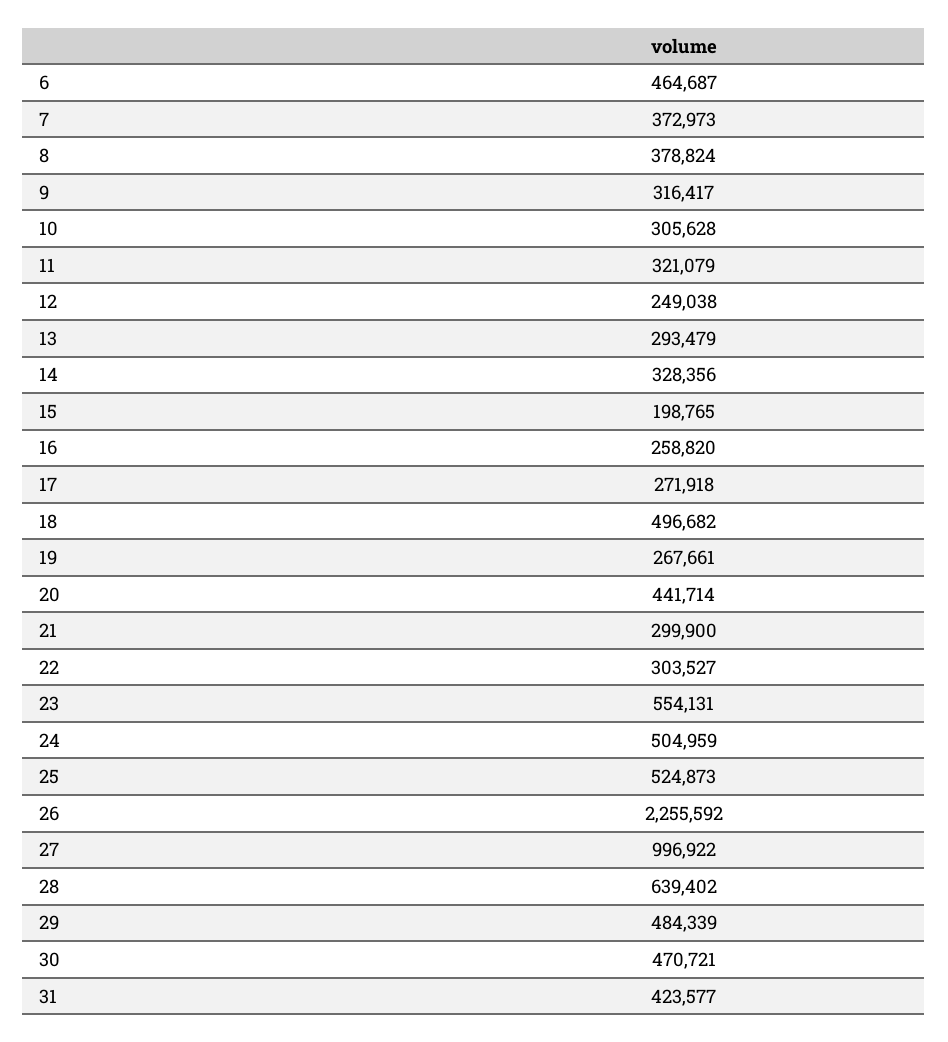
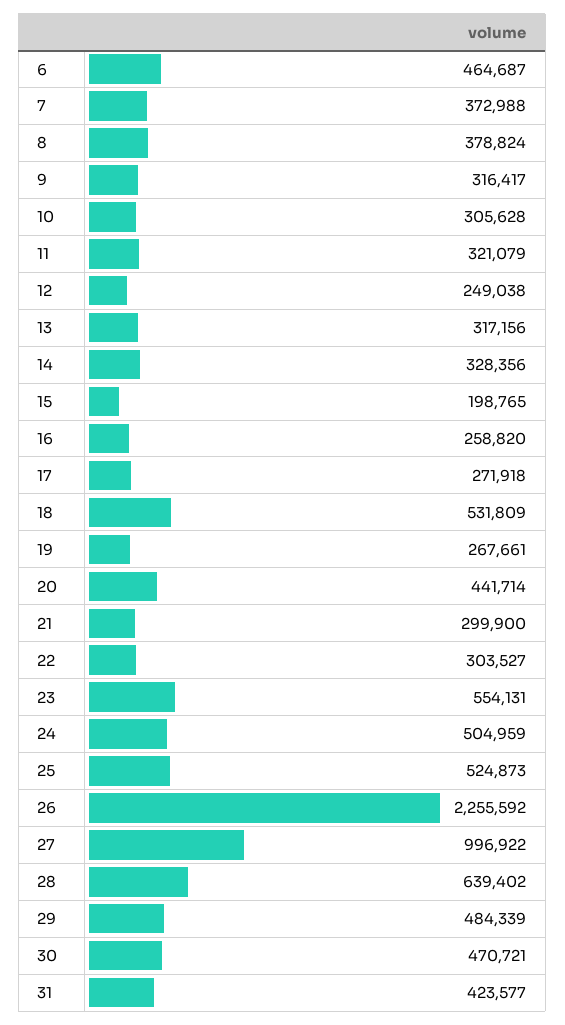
  {
    "6": 464687,
-   "7": 372973,
+   "7": 372988,
    "8": 378824,
    "9": 316417,
    "10": 305628,
    "11": 321079,
    "12": 249038,
-   "13": 293479,
+   "13": 317156,
    "14": 328356,
    "15": 198765,
    "16": 258820,
    "17": 271918,
-   "18": 496682,
+   "18": 531809,
    "19": 267661,
    "20": 441714,
    "21": 299900,
    "22": 303527,
    "23": 554131,
    "24": 504959,
    "25": 524873,
    "26": 2255592,
    "27": 996922,
    "28": 639402,
    "29": 484339,
    "30": 470721,
    "31": 423577
  }

